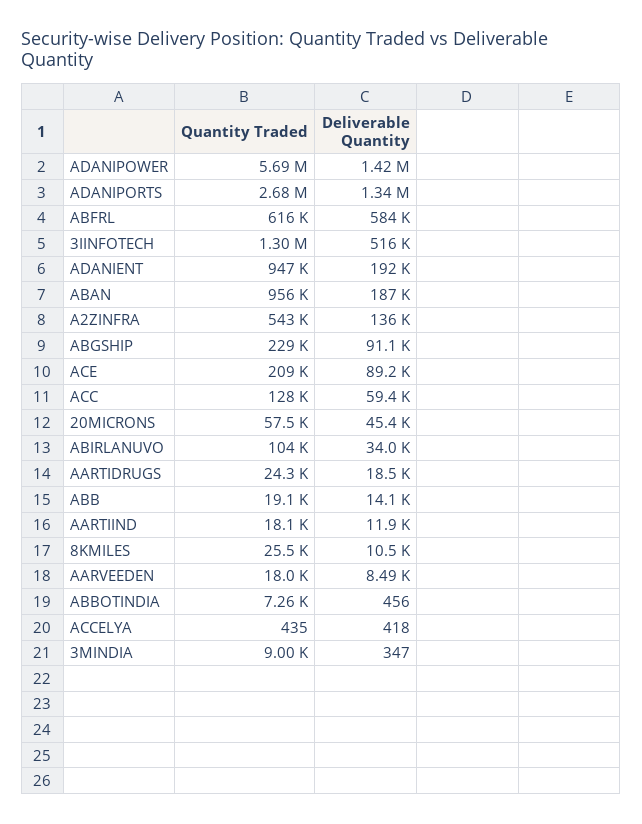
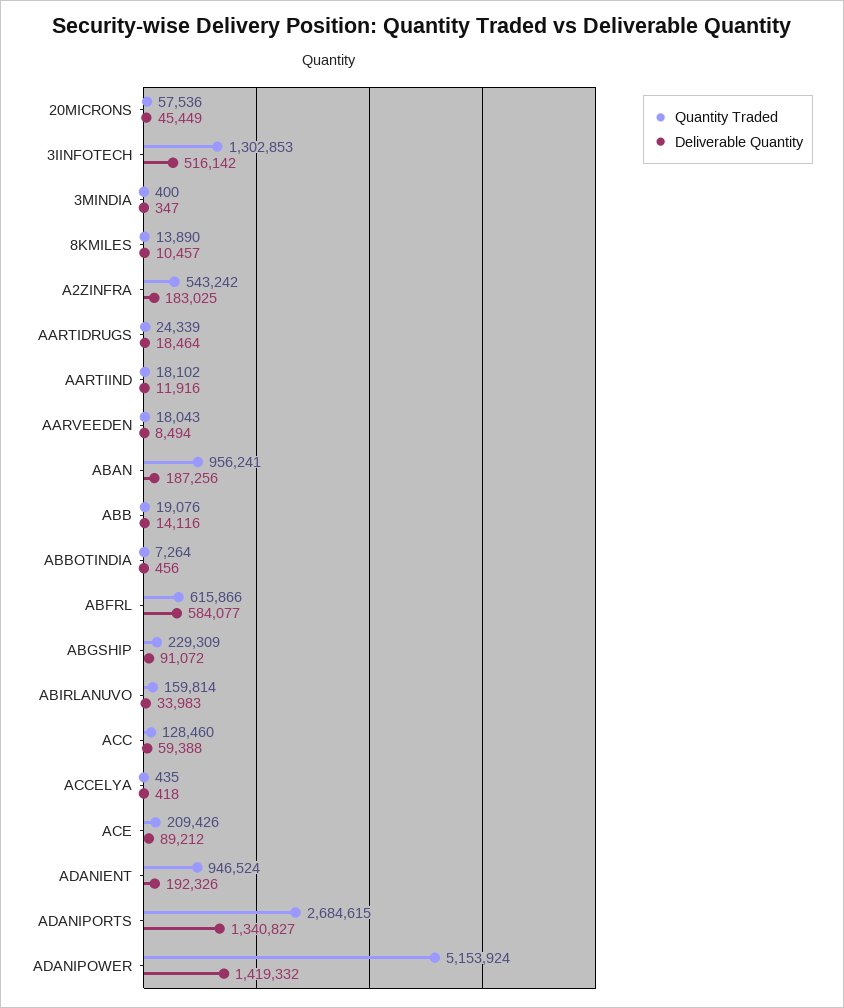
  {
    "Quantity Traded": {
-     "ADANIPOWER": 5690000,
+     "ADANIPOWER": 5153924,
      "ADANIPORTS": 2684615,
      "ABFRL": 615866,
      "3IINFOTECH": 1302853,
      "ADANIENT": 946524,
      "ABAN": 956241,
      "A2ZINFRA": 543242,
      "ABGSHIP": 229309,
      "ACE": 209426,
      "ACC": 128460,
      "20MICRONS": 57536,
-     "ABIRLANUVO": 104000,
+     "ABIRLANUVO": 159814,
      "AARTIDRUGS": 24339,
      "ABB": 19076,
      "AARTIIND": 18102,
-     "8KMILES": 25500,
+     "8KMILES": 13890,
      "AARVEEDEN": 18043,
      "ABBOTINDIA": 7264,
      "ACCELYA": 435,
-     "3MINDIA": 9000
+     "3MINDIA": 400
    },
    "Deliverable Quantity": {
      "ADANIPOWER": 1419332,
      "ADANIPORTS": 1340827,
      "ABFRL": 584077,
      "3IINFOTECH": 516142,
      "ADANIENT": 192326,
      "ABAN": 187256,
-     "A2ZINFRA": 136000,
+     "A2ZINFRA": 183025,
      "ABGSHIP": 91072,
      "ACE": 89212,
      "ACC": 59388,
      "20MICRONS": 45449,
      "ABIRLANUVO": 33983,
      "AARTIDRUGS": 18464,
      "ABB": 14116,
      "AARTIIND": 11916,
      "8KMILES": 10457,
      "AARVEEDEN": 8494,
      "ABBOTINDIA": 456,
      "ACCELYA": 418,
      "3MINDIA": 347
    }
  }

